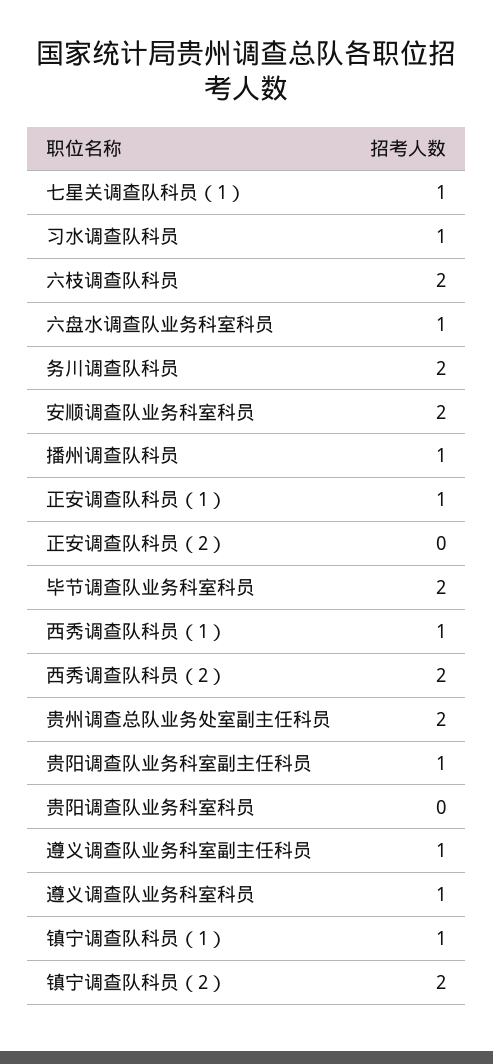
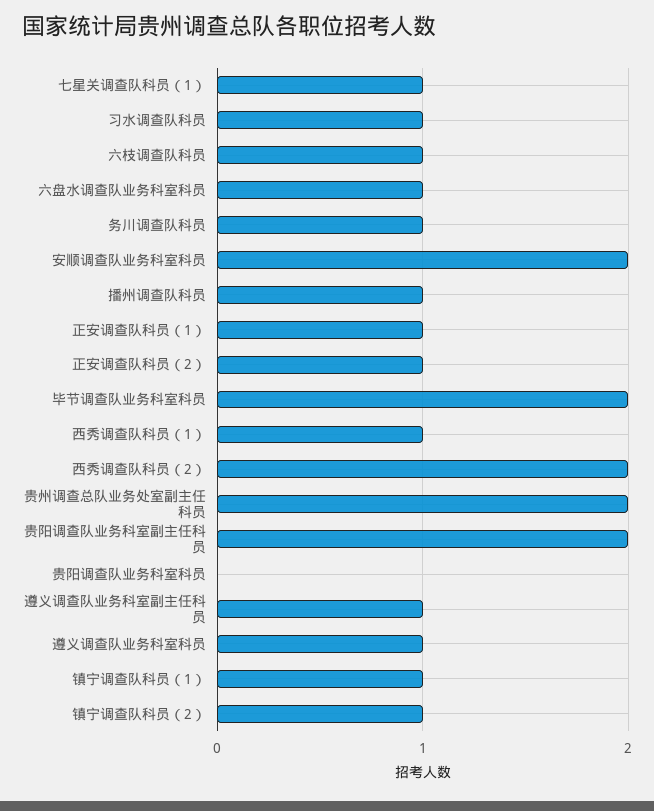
  {
    "七星关调查队科员（1）": 1,
    "习水调查队科员": 1,
-   "六枝调查队科员": 2,
+   "六枝调查队科员": 1,
    "六盘水调查队业务科室科员": 1,
-   "务川调查队科员": 2,
+   "务川调查队科员": 1,
    "安顺调查队业务科室科员": 2,
    "播州调查队科员": 1,
    "正安调查队科员（1）": 1,
-   "正安调查队科员（2）": 0,
+   "正安调查队科员（2）": 1,
    "毕节调查队业务科室科员": 2,
    "西秀调查队科员（1）": 1,
    "西秀调查队科员（2）": 2,
    "贵州调查总队业务处室副主任科员": 2,
-   "贵阳调查队业务科室副主任科员": 1,
+   "贵阳调查队业务科室副主任科员": 2,
    "贵阳调查队业务科室科员": 0,
    "遵义调查队业务科室副主任科员": 1,
    "遵义调查队业务科室科员": 1,
    "镇宁调查队科员（1）": 1,
-   "镇宁调查队科员（2）": 2
+   "镇宁调查队科员（2）": 1
  }

